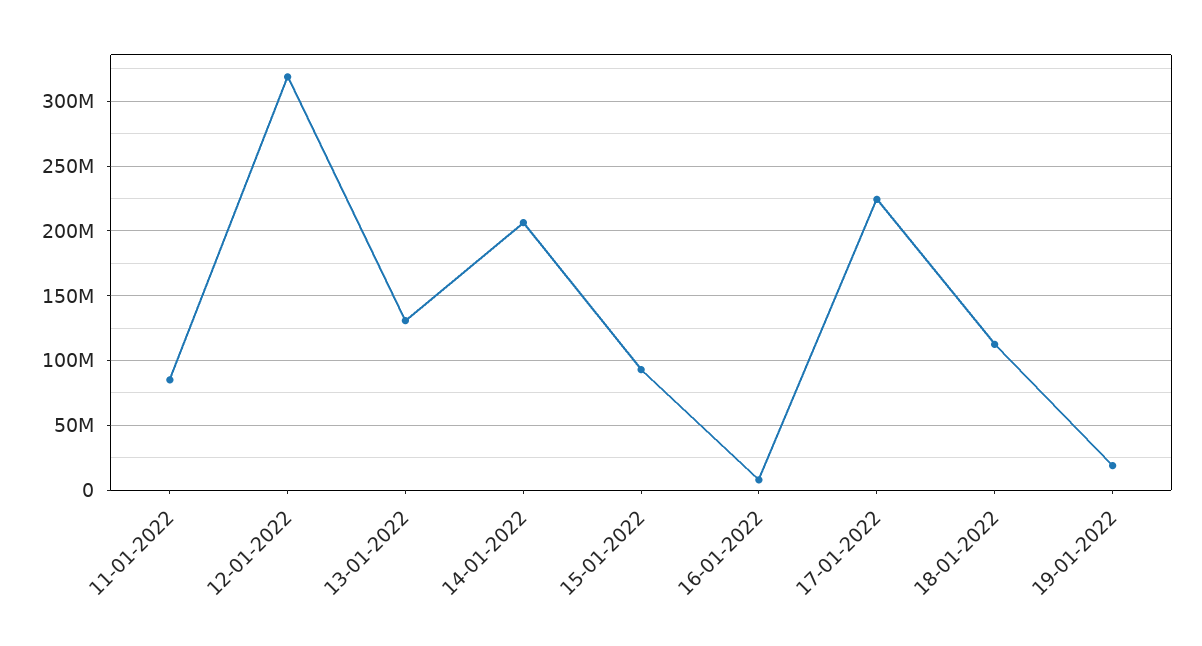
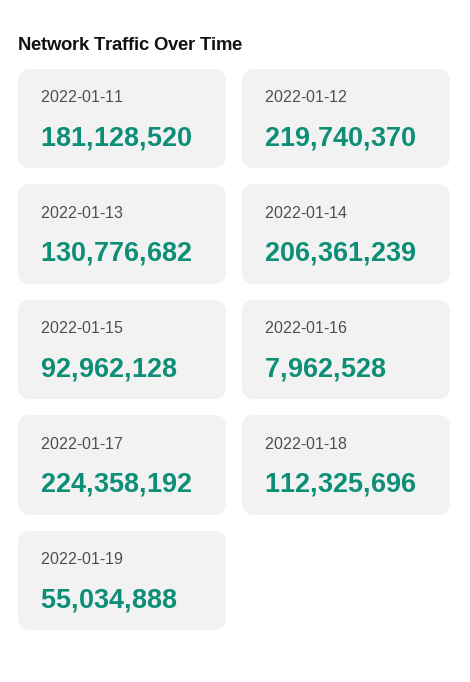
  {
-   "11-01-2022": 85000000,
+   "11-01-2022": 181128520,
-   "12-01-2022": 320000000,
+   "12-01-2022": 219740370,
    "13-01-2022": 130776682,
    "14-01-2022": 206361239,
    "15-01-2022": 92962128,
    "16-01-2022": 7962528,
    "17-01-2022": 224358192,
    "18-01-2022": 112325696,
-   "19-01-2022": 20000000
+   "19-01-2022": 55034888
  }

